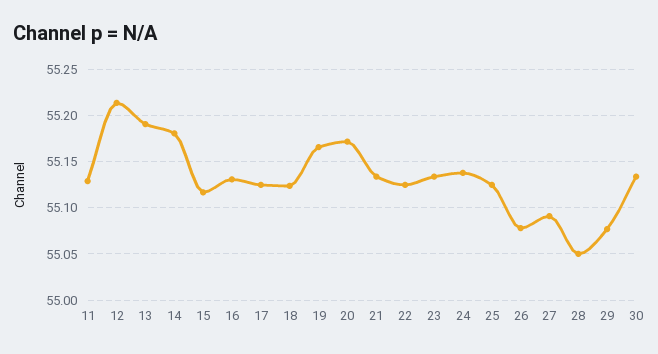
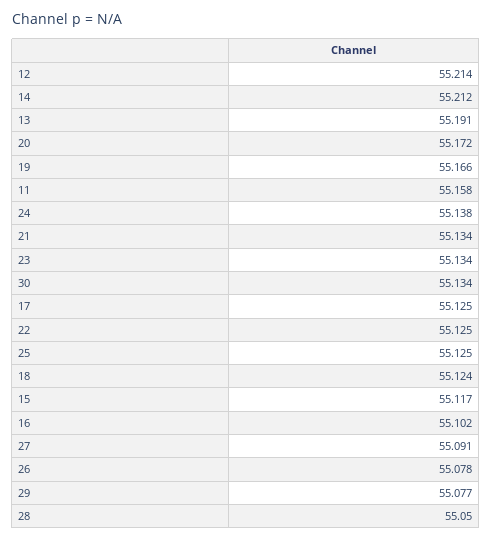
  {
-   "11": 55.13,
+   "11": 55.158,
    "12": 55.214,
    "13": 55.191,
-   "14": 55.18,
+   "14": 55.212,
    "15": 55.117,
-   "16": 55.13,
+   "16": 55.102,
    "17": 55.125,
    "18": 55.124,
    "19": 55.166,
    "20": 55.172,
    "21": 55.134,
    "22": 55.125,
    "23": 55.134,
    "24": 55.138,
    "25": 55.125,
    "26": 55.078,
    "27": 55.091,
    "28": 55.05,
    "29": 55.077,
    "30": 55.134
  }

